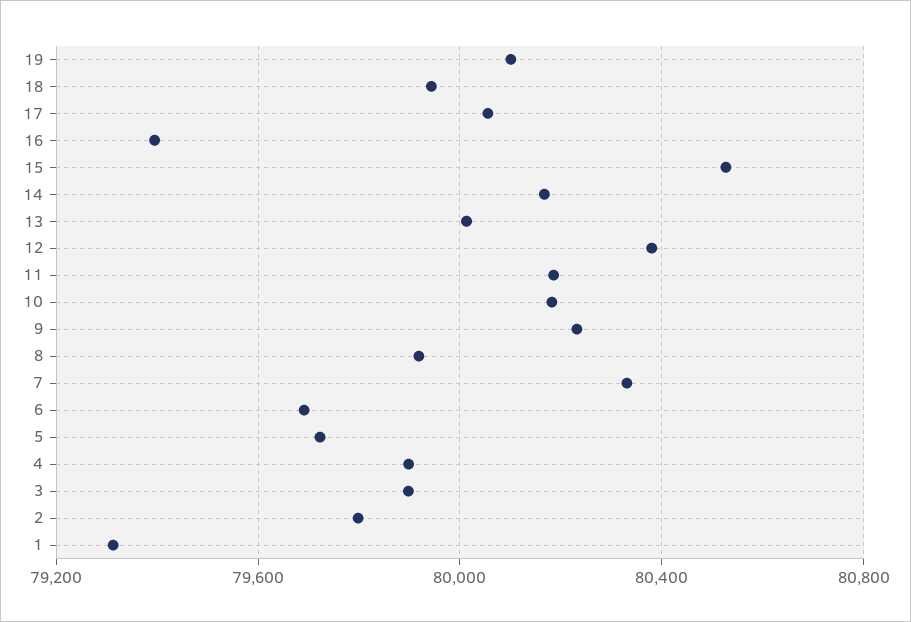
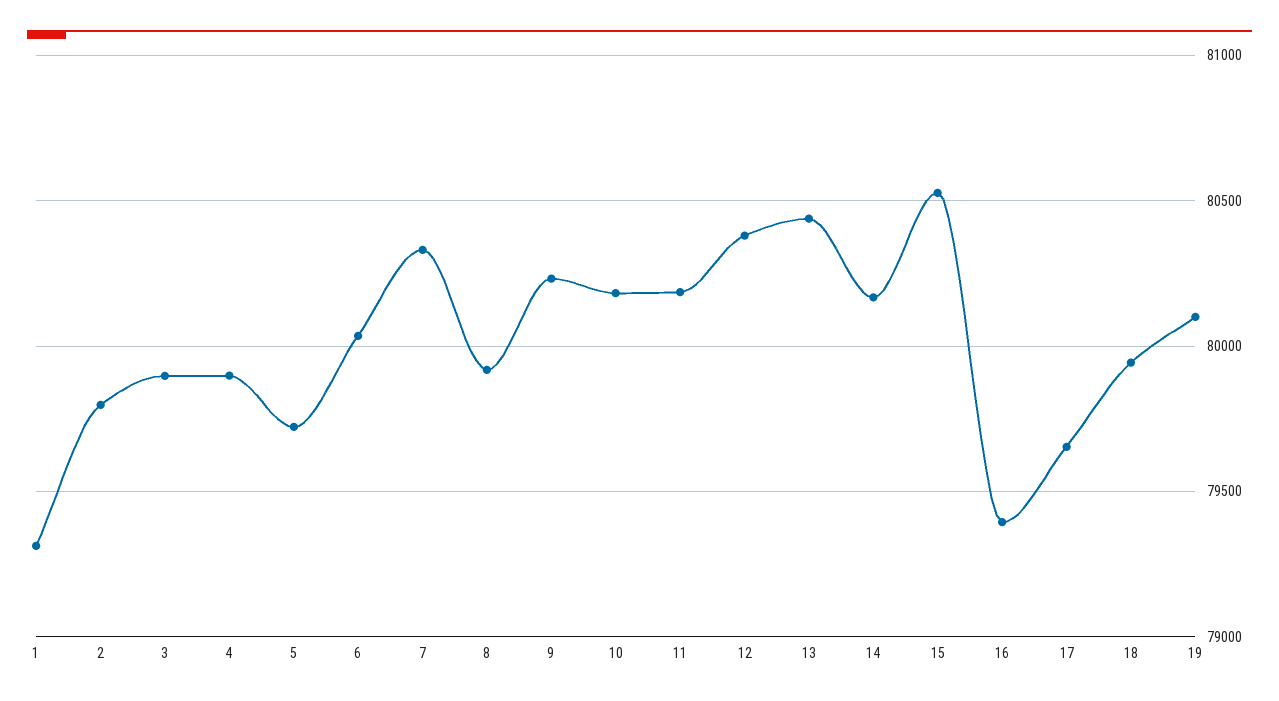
  {
    "19": 80100,
    "18": 79950,
-   "17": 80050,
+   "17": 79650,
    "16": 79400,
    "15": 80550,
    "14": 80150,
-   "13": 80000,
+   "13": 80450,
    "12": 80400,
    "11": 80200,
    "10": 80200,
    "9": 80250,
    "8": 79900,
    "7": 80350,
-   "6": 79700,
+   "6": 80050,
    "5": 79700,
    "4": 79900,
    "3": 79900,
    "2": 79800,
    "1": 79300
  }

